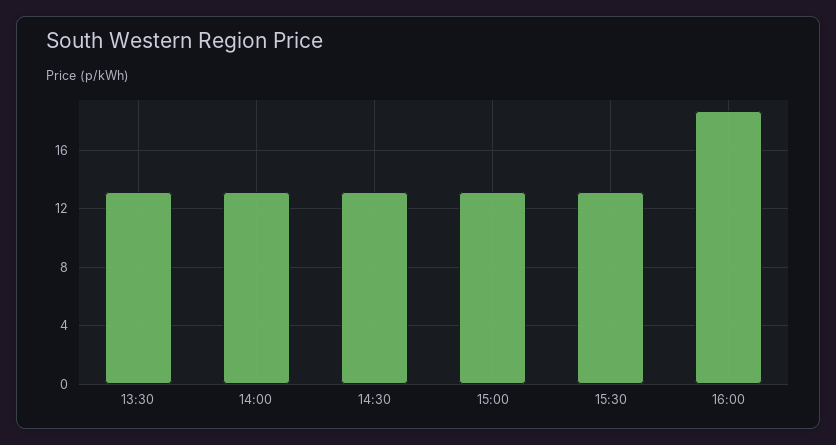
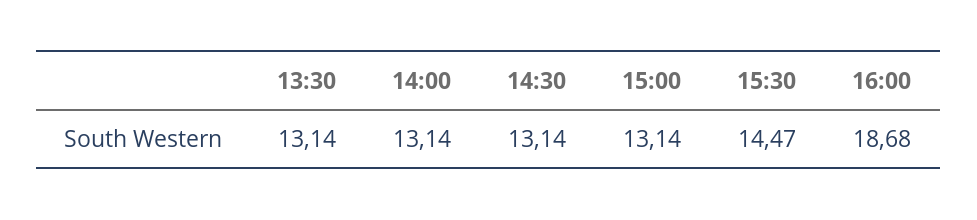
  {
    "13:30": 13.14,
    "14:00": 13.14,
    "14:30": 13.14,
    "15:00": 13.14,
-   "15:30": 13,
+   "15:30": 14.47,
    "16:00": 18.68
  }

